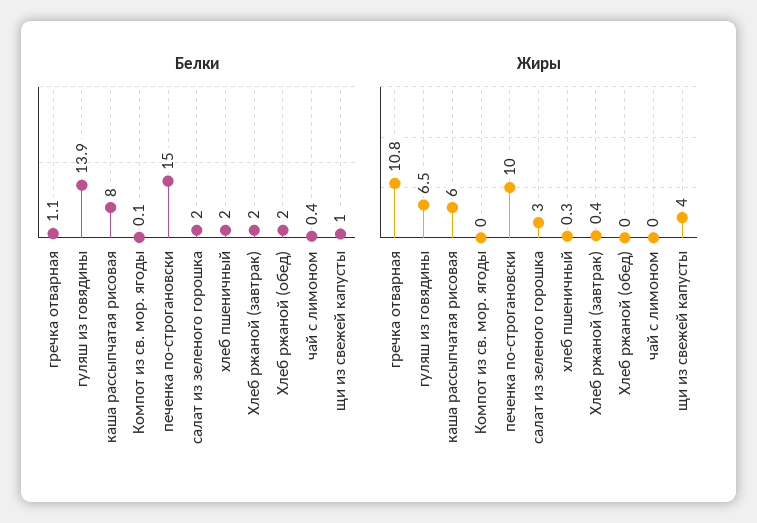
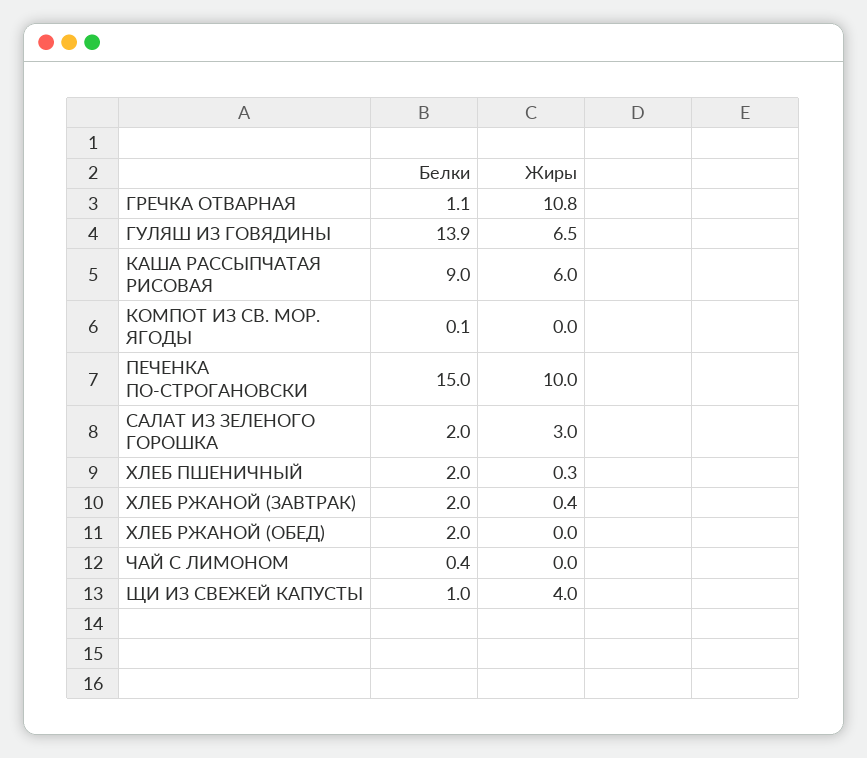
  {
    "Белки": {
      "гречка отварная": 1.1,
      "гуляш из говядины": 13.9,
-     "каша рассыпчатая рисовая": 8,
+     "каша рассыпчатая рисовая": 9,
      "Компот из св. мор. ягоды": 0.1,
      "печенка по-строгановски": 15,
      "салат из зеленого горошка": 2,
      "хлеб пшеничный": 2,
      "Хлеб ржаной (завтрак)": 2,
      "Хлеб ржаной (обед)": 2,
      "чай с лимоном": 0.4,
      "щи из свежей капусты": 1
    },
    "Жиры": {
      "гречка отварная": 10.8,
      "гуляш из говядины": 6.5,
      "каша рассыпчатая рисовая": 6,
      "Компот из св. мор. ягоды": 0,
      "печенка по-строгановски": 10,
      "салат из зеленого горошка": 3,
      "хлеб пшеничный": 0.3,
      "Хлеб ржаной (завтрак)": 0.4,
      "Хлеб ржаной (обед)": 0,
      "чай с лимоном": 0,
      "щи из свежей капусты": 4
    }
  }

